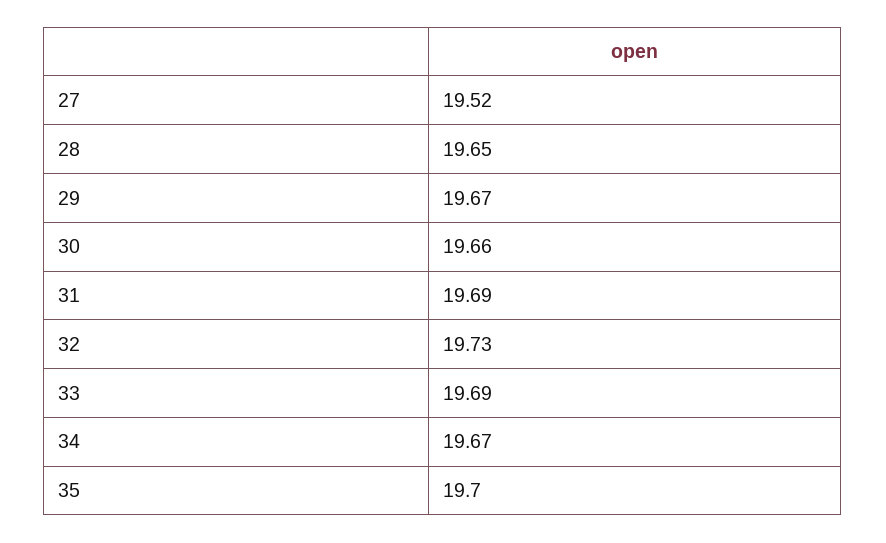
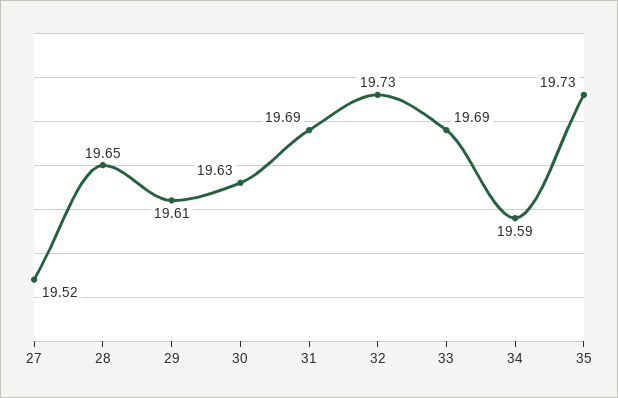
  {
    "27": 19.52,
    "28": 19.65,
-   "29": 19.67,
+   "29": 19.61,
-   "30": 19.66,
+   "30": 19.63,
    "31": 19.69,
    "32": 19.73,
    "33": 19.69,
-   "34": 19.67,
+   "34": 19.59,
-   "35": 19.7
+   "35": 19.73
  }

